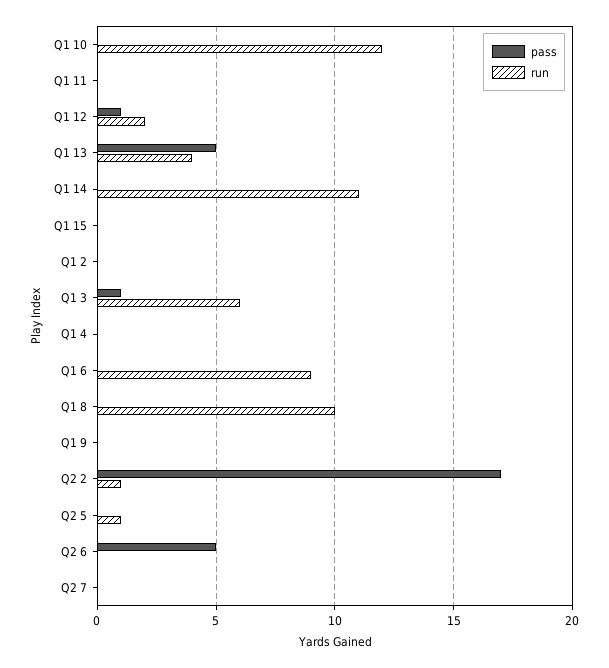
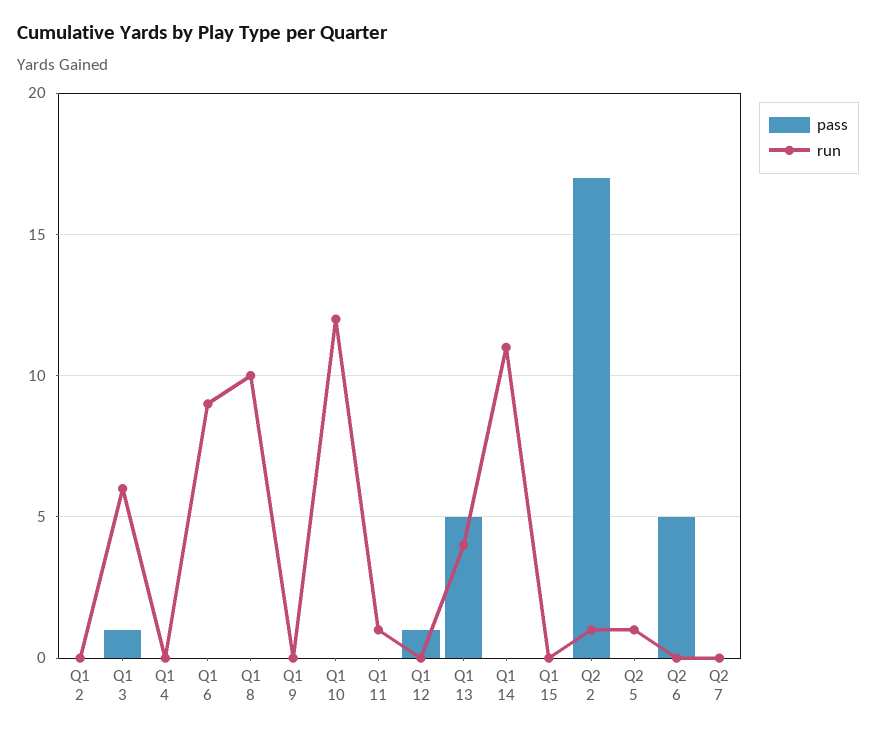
  {
    "pass": {
      "Q1 10": 0,
      "Q1 11": 0,
      "Q1 12": 1,
      "Q1 13": 5,
      "Q1 14": 0,
      "Q1 15": 0,
      "Q1 2": 0,
      "Q1 3": 1,
      "Q1 4": 0,
      "Q1 6": 0,
      "Q1 8": 0,
      "Q1 9": 0,
      "Q2 2": 17,
      "Q2 5": 0,
      "Q2 6": 5,
      "Q2 7": 0
    },
    "run": {
      "Q1 10": 12,
-     "Q1 11": 0,
+     "Q1 11": 1,
-     "Q1 12": 2,
+     "Q1 12": 0,
      "Q1 13": 4,
      "Q1 14": 11,
      "Q1 15": 0,
      "Q1 2": 0,
      "Q1 3": 6,
      "Q1 4": 0,
      "Q1 6": 9,
      "Q1 8": 10,
      "Q1 9": 0,
      "Q2 2": 1,
      "Q2 5": 1,
      "Q2 6": 0,
      "Q2 7": 0
    }
  }

